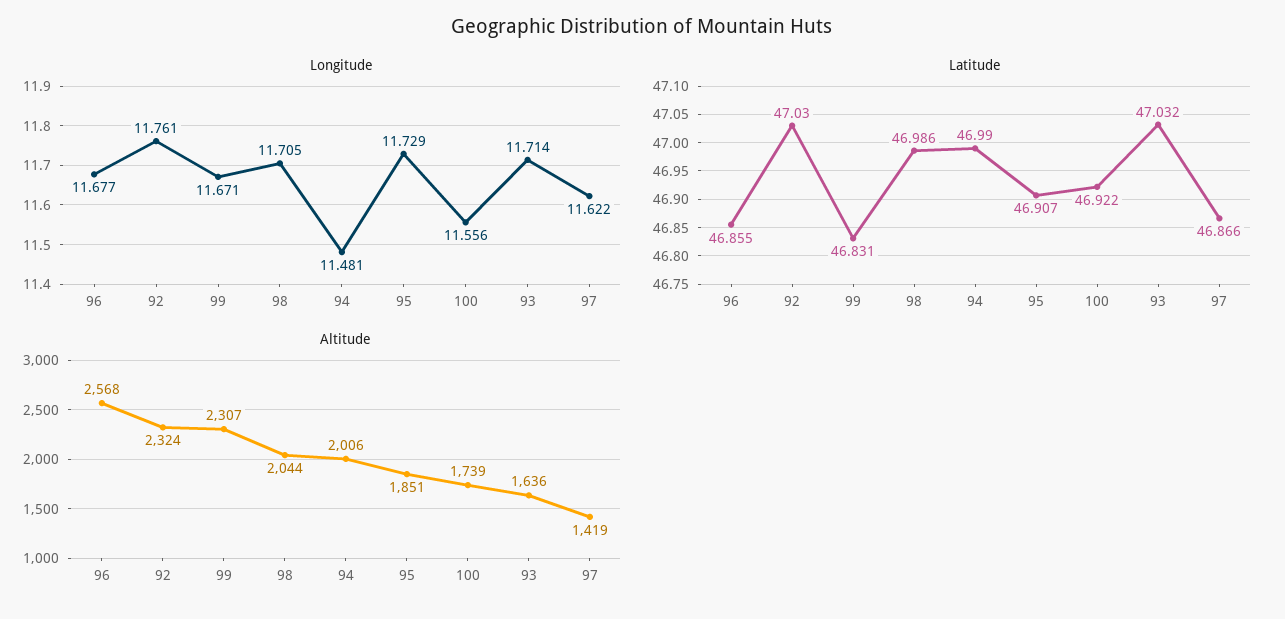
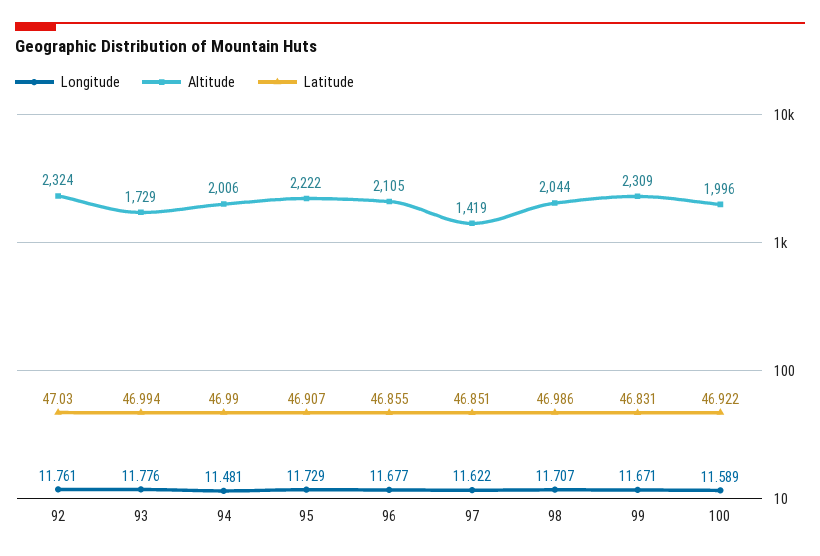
  {
    "Longitude": {
      "96": 11.677,
      "92": 11.761,
      "99": 11.671,
-     "98": 11.705,
+     "98": 11.707,
      "94": 11.481,
      "95": 11.729,
-     "100": 11.556,
+     "100": 11.589,
-     "93": 11.714,
+     "93": 11.776,
      "97": 11.622
    },
    "Latitude": {
      "96": 46.855,
      "92": 47.03,
      "99": 46.831,
      "98": 46.986,
      "94": 46.99,
      "95": 46.907,
      "100": 46.922,
-     "93": 47.032,
+     "93": 46.994,
-     "97": 46.866
+     "97": 46.851
    },
    "Altitude": {
-     "96": 2568,
+     "96": 2105,
      "92": 2324,
-     "99": 2307,
+     "99": 2309,
      "98": 2044,
      "94": 2006,
-     "95": 1851,
+     "95": 2222,
-     "100": 1739,
+     "100": 1996,
-     "93": 1636,
+     "93": 1729,
      "97": 1419
    }
  }

